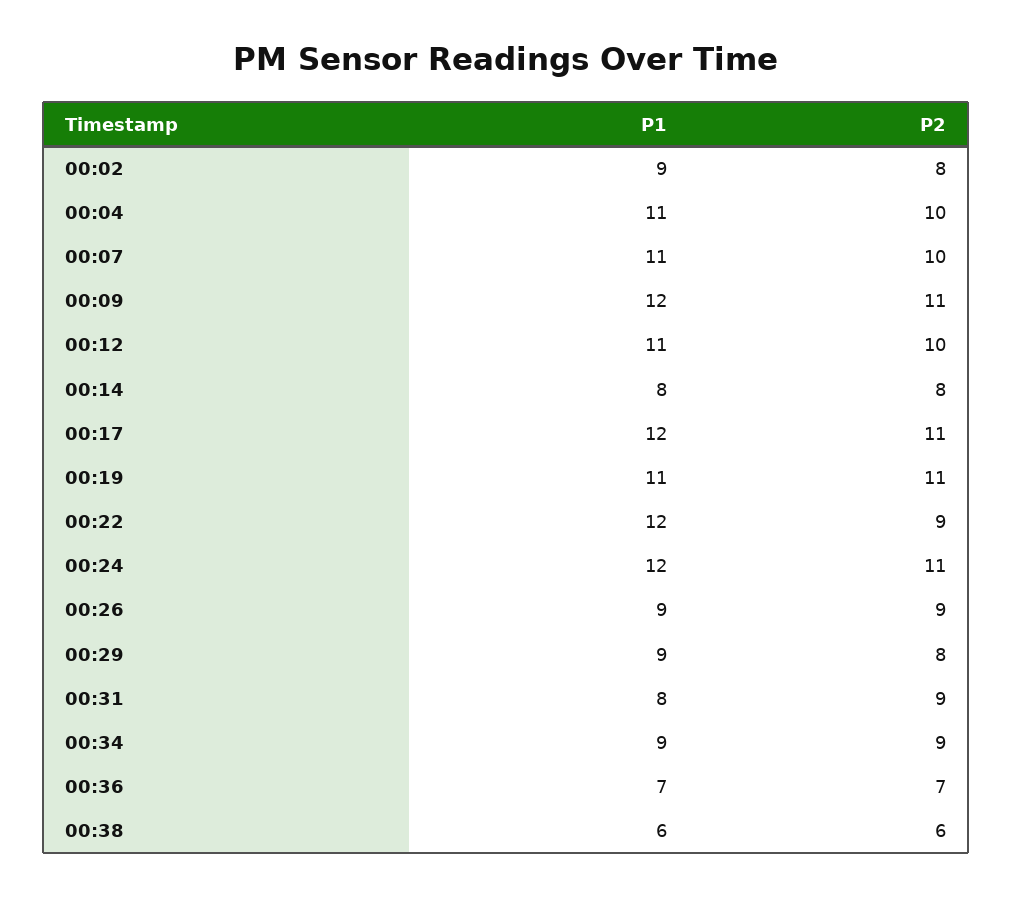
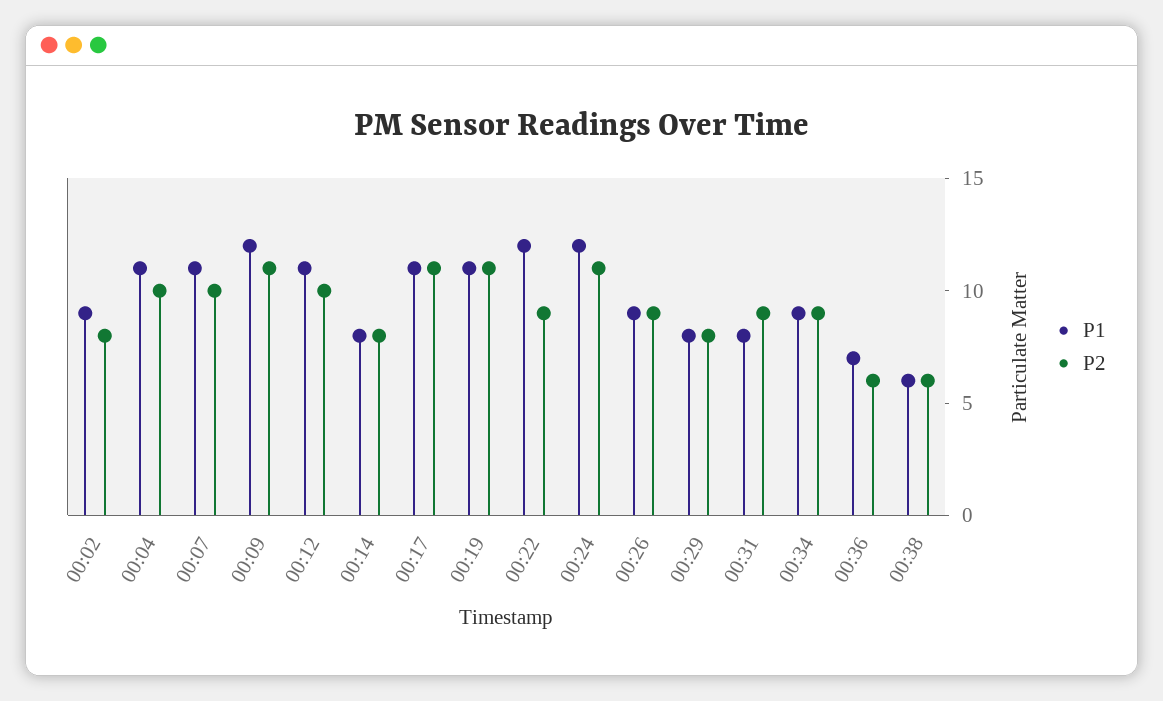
  {
    "P1": {
      "00:02": 9,
      "00:04": 11,
      "00:07": 11,
      "00:09": 12,
      "00:12": 11,
      "00:14": 8,
-     "00:17": 12,
+     "00:17": 11,
      "00:19": 11,
      "00:22": 12,
      "00:24": 12,
      "00:26": 9,
-     "00:29": 9,
+     "00:29": 8,
      "00:31": 8,
      "00:34": 9,
      "00:36": 7,
      "00:38": 6
    },
    "P2": {
      "00:02": 8,
      "00:04": 10,
      "00:07": 10,
      "00:09": 11,
      "00:12": 10,
      "00:14": 8,
      "00:17": 11,
      "00:19": 11,
      "00:22": 9,
      "00:24": 11,
      "00:26": 9,
      "00:29": 8,
      "00:31": 9,
      "00:34": 9,
-     "00:36": 7,
+     "00:36": 6,
      "00:38": 6
    }
  }

